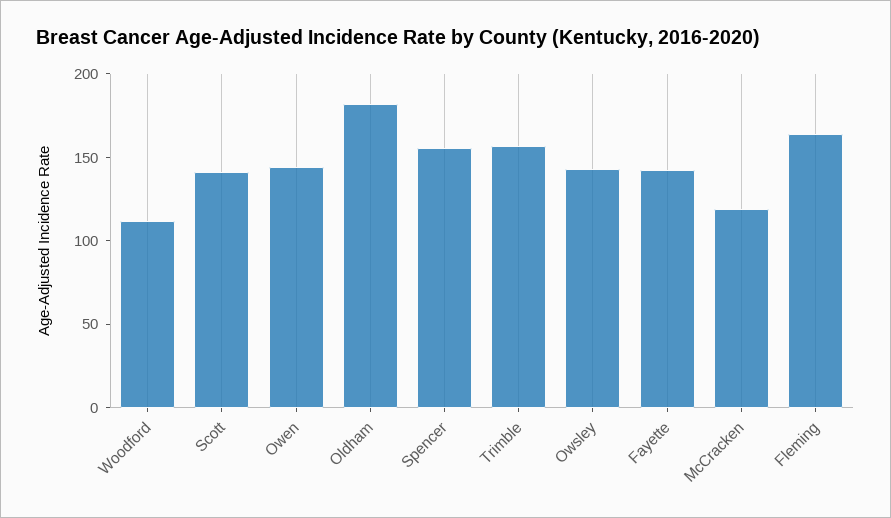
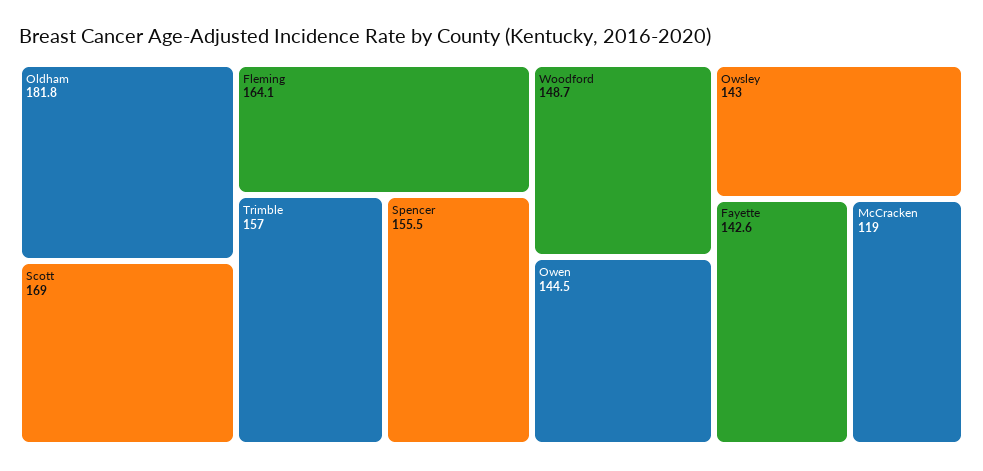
  {
-   "Woodford": 110,
+   "Woodford": 148.7,
-   "Scott": 140,
+   "Scott": 169,
    "Owen": 144.5,
    "Oldham": 181.8,
    "Spencer": 155.5,
    "Trimble": 157,
    "Owsley": 143,
    "Fayette": 142.6,
    "McCracken": 119,
    "Fleming": 164.1
  }

